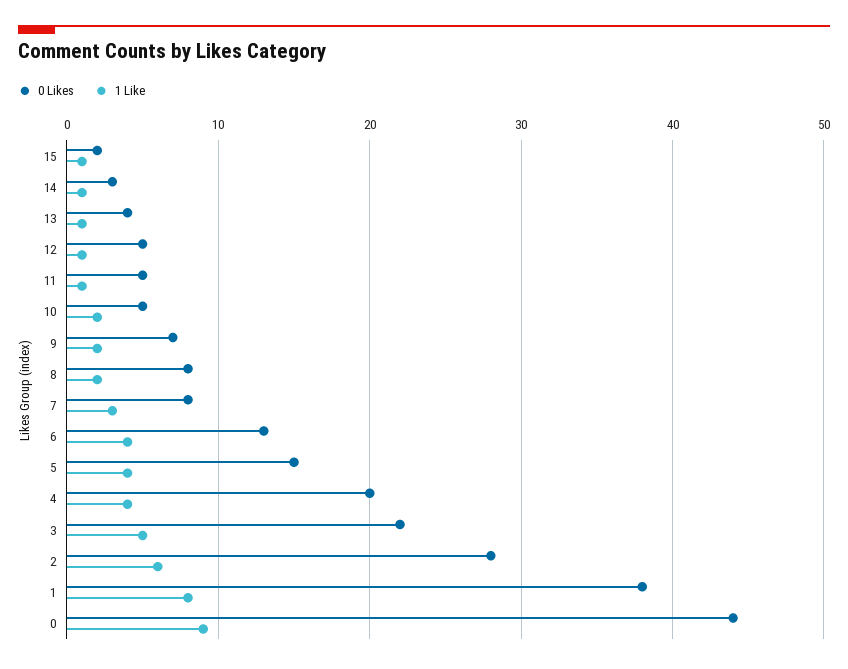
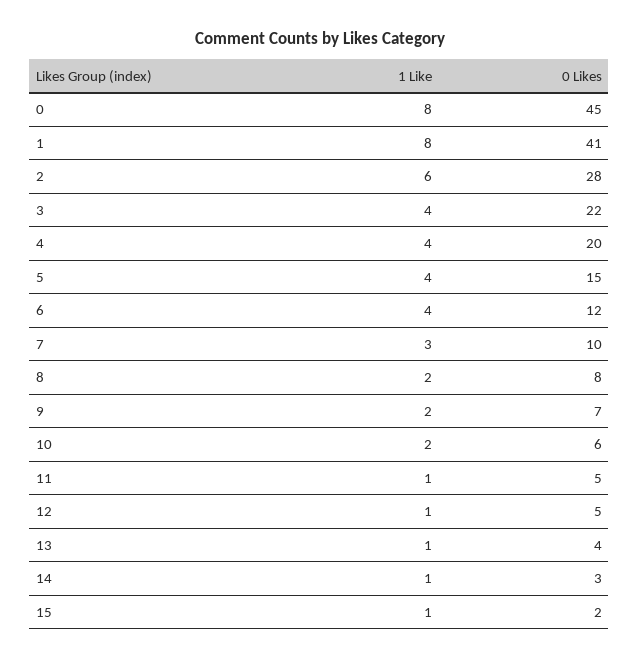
  {
    "0 Likes": {
      "15": 2,
      "14": 3,
      "13": 4,
      "12": 5,
      "11": 5,
-     "10": 5,
+     "10": 6,
      "9": 7,
      "8": 8,
-     "7": 8,
+     "7": 10,
-     "6": 13,
+     "6": 12,
      "5": 15,
      "4": 20,
      "3": 22,
      "2": 28,
-     "1": 38,
+     "1": 41,
-     "0": 44
+     "0": 45
    },
    "1 Like": {
      "15": 1,
      "14": 1,
      "13": 1,
      "12": 1,
      "11": 1,
      "10": 2,
      "9": 2,
      "8": 2,
      "7": 3,
      "6": 4,
      "5": 4,
      "4": 4,
-     "3": 5,
+     "3": 4,
      "2": 6,
      "1": 8,
-     "0": 9
+     "0": 8
    }
  }

